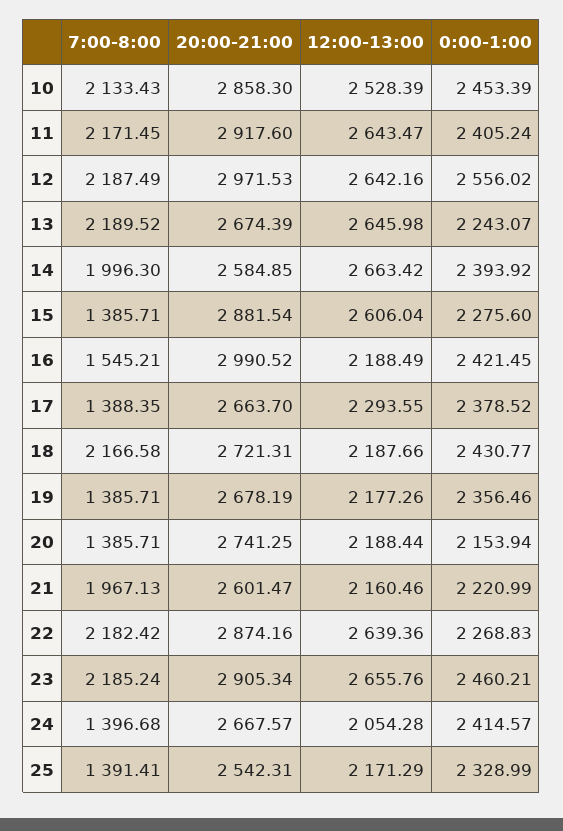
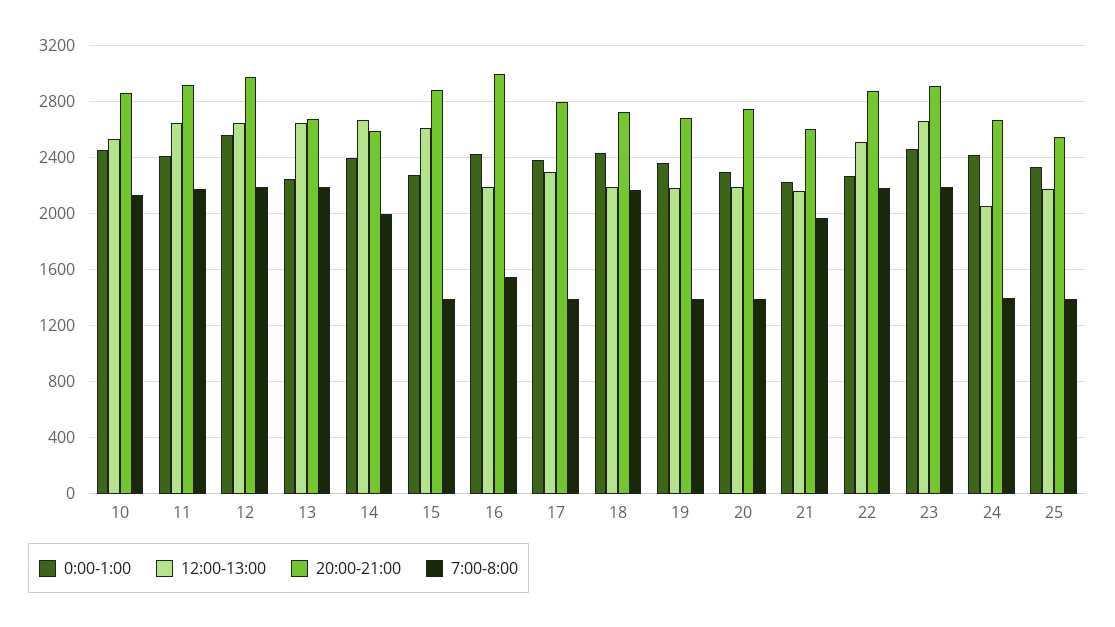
  {
    "7:00-8:00": {
      "10": 2133.43,
      "11": 2171.45,
      "12": 2187.49,
      "13": 2189.52,
      "14": 1996.3,
      "15": 1385.71,
      "16": 1545.21,
      "17": 1388.35,
      "18": 2166.58,
      "19": 1385.71,
      "20": 1385.71,
      "21": 1967.13,
      "22": 2182.42,
      "23": 2185.24,
      "24": 1396.68,
      "25": 1391.41
    },
    "20:00-21:00": {
      "10": 2858.3,
      "11": 2917.6,
      "12": 2971.53,
      "13": 2674.39,
      "14": 2584.85,
      "15": 2881.54,
      "16": 2990.52,
-     "17": 2663.7,
+     "17": 2800,
      "18": 2721.31,
      "19": 2678.19,
      "20": 2741.25,
      "21": 2601.47,
      "22": 2874.16,
      "23": 2905.34,
      "24": 2667.57,
      "25": 2542.31
    },
    "12:00-13:00": {
      "10": 2528.39,
      "11": 2643.47,
      "12": 2642.16,
      "13": 2645.98,
      "14": 2663.42,
      "15": 2606.04,
      "16": 2188.49,
      "17": 2293.55,
      "18": 2187.66,
      "19": 2177.26,
      "20": 2188.44,
      "21": 2160.46,
-     "22": 2639.36,
+     "22": 2500,
      "23": 2655.76,
      "24": 2054.28,
      "25": 2171.29
    },
    "0:00-1:00": {
      "10": 2453.39,
      "11": 2405.24,
      "12": 2556.02,
      "13": 2243.07,
      "14": 2393.92,
      "15": 2275.6,
      "16": 2421.45,
      "17": 2378.52,
      "18": 2430.77,
      "19": 2356.46,
-     "20": 2153.94,
+     "20": 2300,
      "21": 2220.99,
      "22": 2268.83,
      "23": 2460.21,
      "24": 2414.57,
      "25": 2328.99
    }
  }

